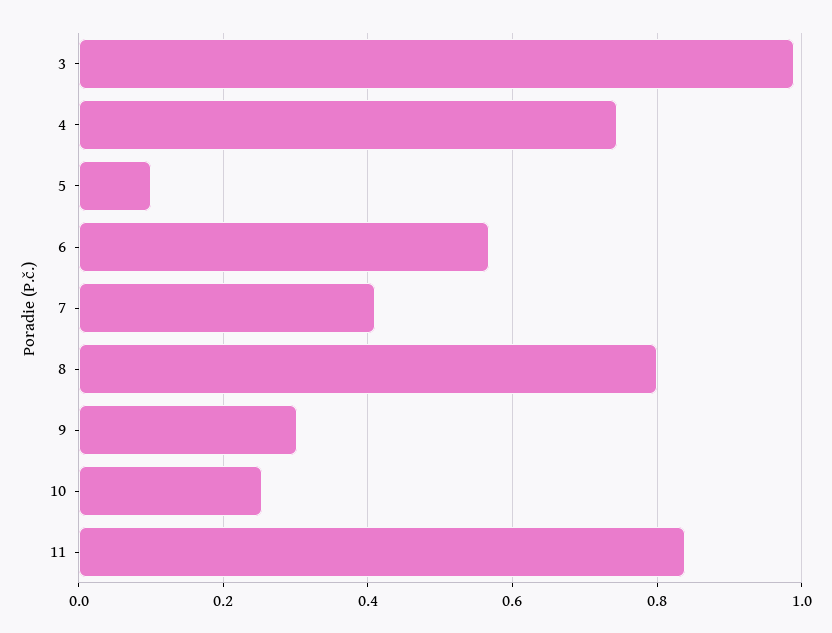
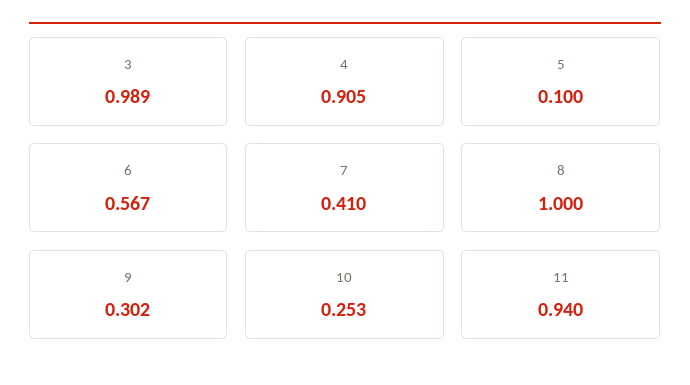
  {
    "3": 0.989,
-   "4": 0.74,
+   "4": 0.905,
    "5": 0.1,
    "6": 0.567,
    "7": 0.41,
-   "8": 0.8,
+   "8": 1,
    "9": 0.302,
    "10": 0.253,
-   "11": 0.84
+   "11": 0.94
  }

